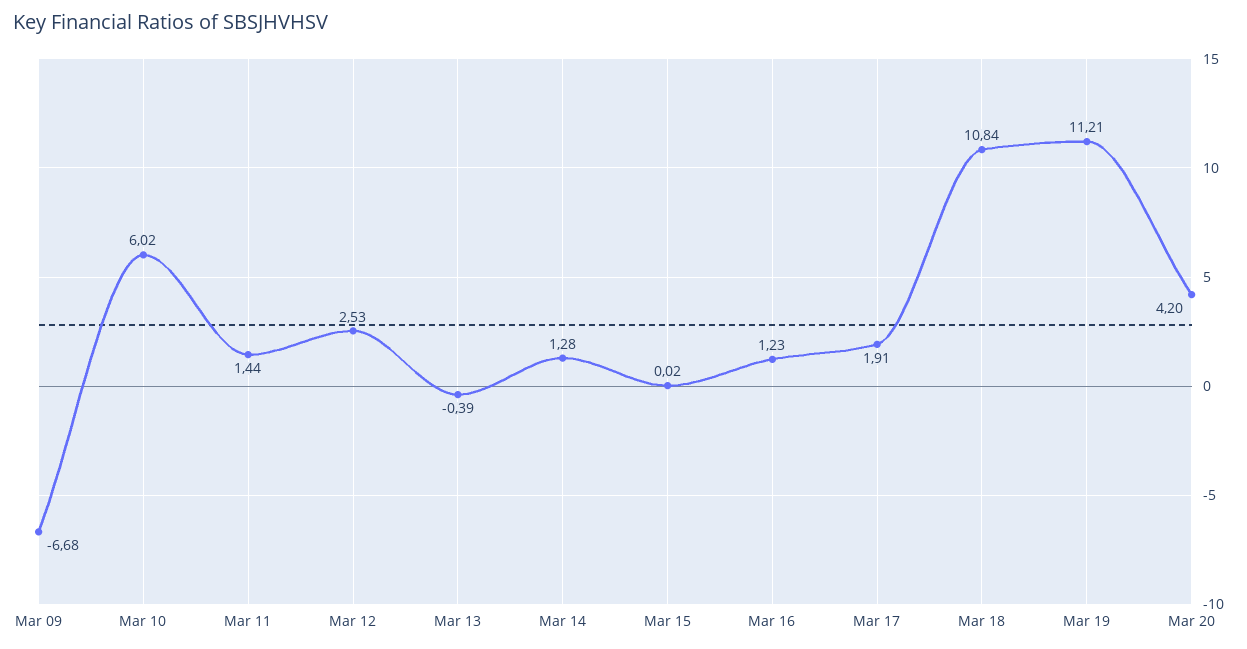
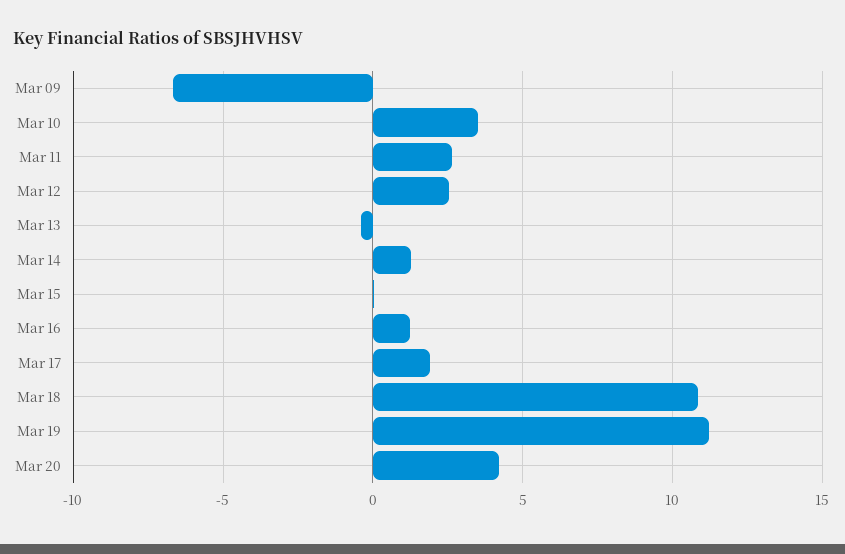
  {
    "Mar 09": -6.68,
-   "Mar 10": 6.02,
+   "Mar 10": 3.5,
-   "Mar 11": 1.44,
+   "Mar 11": 2.5,
    "Mar 12": 2.53,
    "Mar 13": -0.39,
    "Mar 14": 1.28,
    "Mar 15": 0.02,
    "Mar 16": 1.23,
    "Mar 17": 1.91,
    "Mar 18": 10.84,
    "Mar 19": 11.21,
    "Mar 20": 4.2
  }

